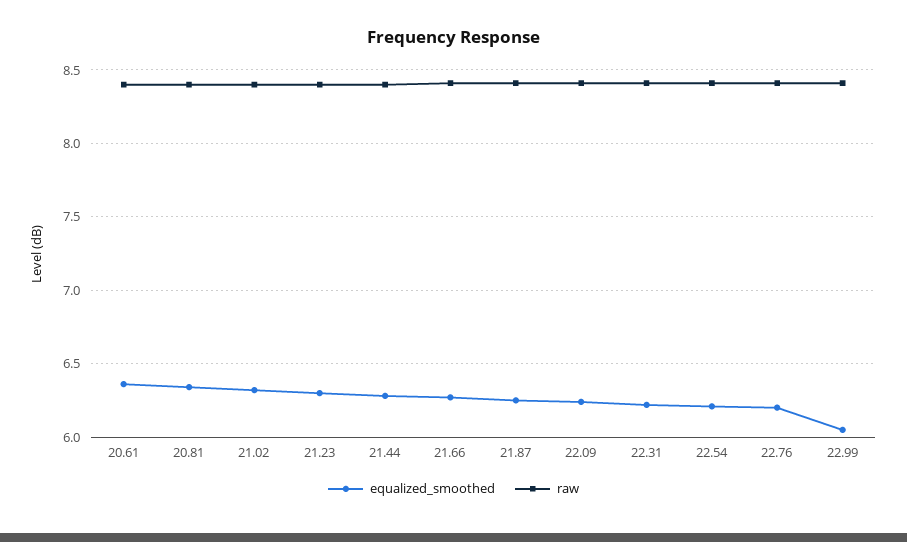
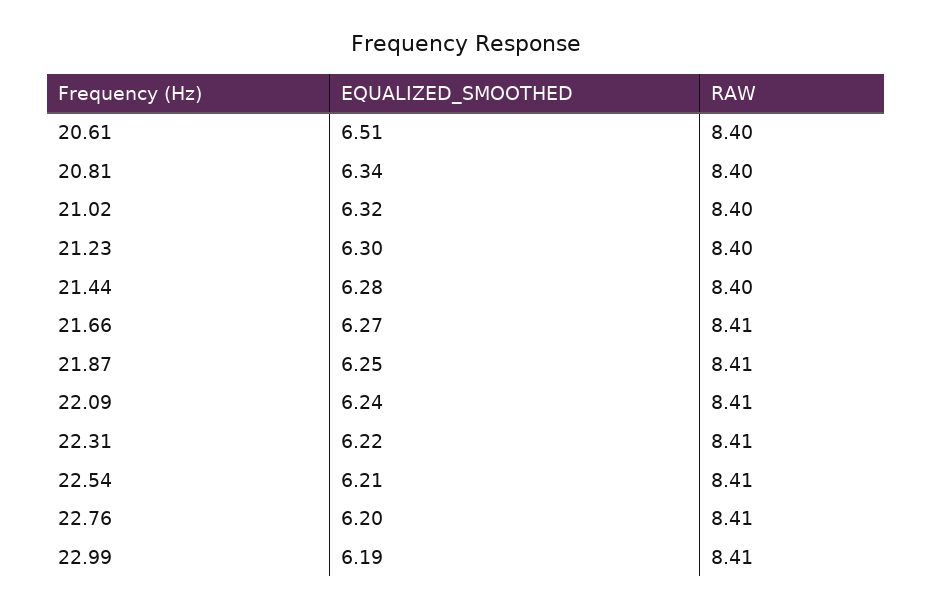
  {
    "equalized_smoothed": {
-     "20.61": 6.35,
+     "20.61": 6.51,
      "20.81": 6.34,
      "21.02": 6.32,
      "21.23": 6.3,
      "21.44": 6.28,
      "21.66": 6.27,
      "21.87": 6.25,
      "22.09": 6.24,
      "22.31": 6.22,
      "22.54": 6.21,
      "22.76": 6.2,
-     "22.99": 6.05
+     "22.99": 6.19
    },
    "raw": {
      "20.61": 8.4,
      "20.81": 8.4,
      "21.02": 8.4,
      "21.23": 8.4,
      "21.44": 8.4,
      "21.66": 8.41,
      "21.87": 8.41,
      "22.09": 8.41,
      "22.31": 8.41,
      "22.54": 8.41,
      "22.76": 8.41,
      "22.99": 8.41
    }
  }

